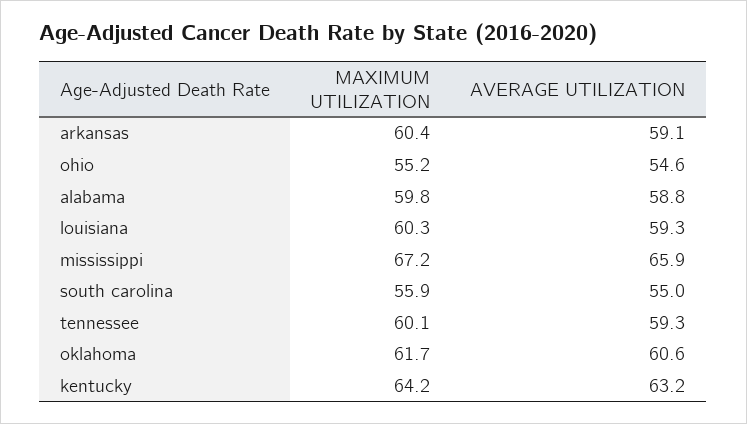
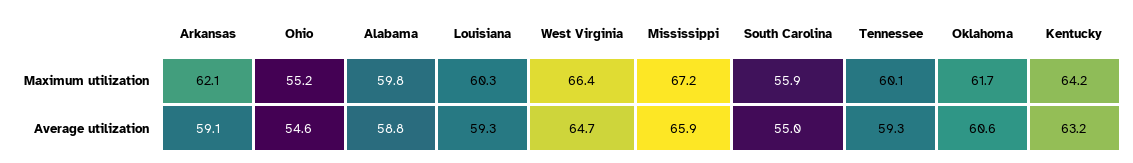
  {
    "MAXIMUM UTILIZATION": {
-     "arkansas": 60.4,
+     "arkansas": 62.1,
      "ohio": 55.2,
      "alabama": 59.8,
      "louisiana": 60.3,
      "mississippi": 67.2,
      "south carolina": 55.9,
      "tennessee": 60.1,
      "oklahoma": 61.7,
-     "kentucky": 64.2
+     "kentucky": 64.2,
+     "West Virginia": 66.4
    },
    "AVERAGE UTILIZATION": {
      "arkansas": 59.1,
      "ohio": 54.6,
      "alabama": 58.8,
      "louisiana": 59.3,
      "mississippi": 65.9,
      "south carolina": 55,
      "tennessee": 59.3,
      "oklahoma": 60.6,
-     "kentucky": 63.2
+     "kentucky": 63.2,
+     "West Virginia": 64.7
    }
  }

